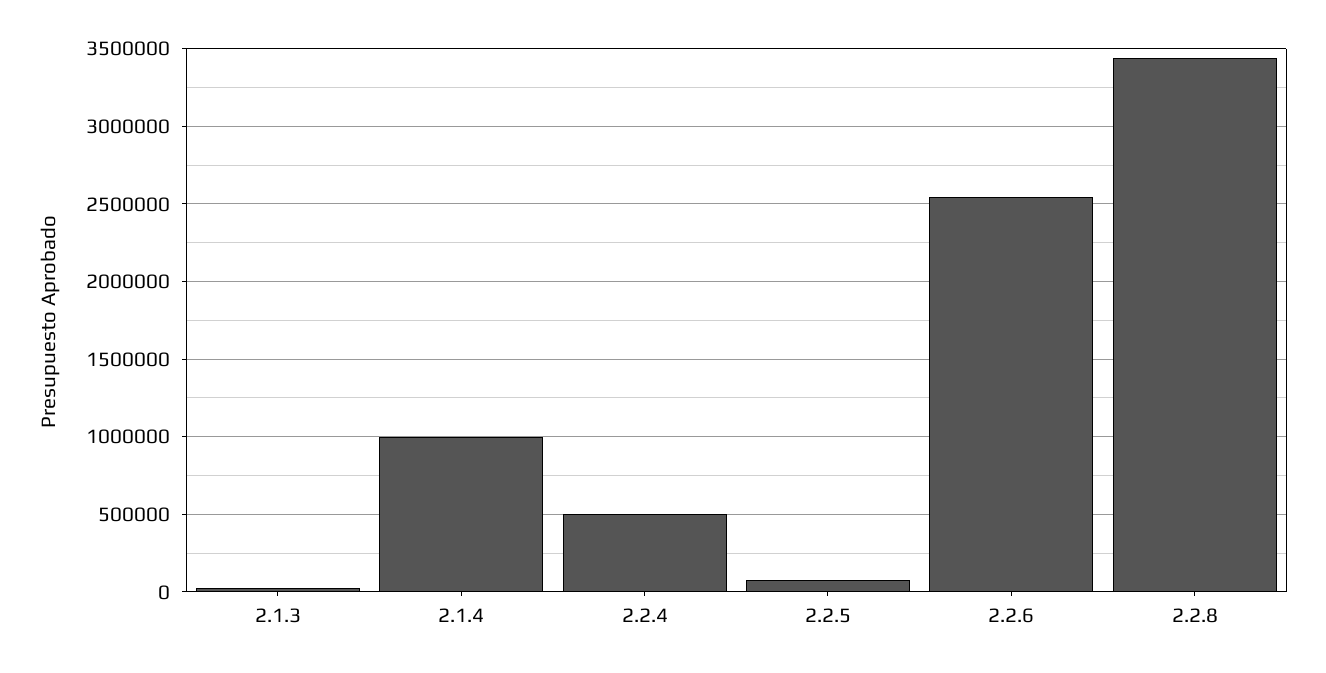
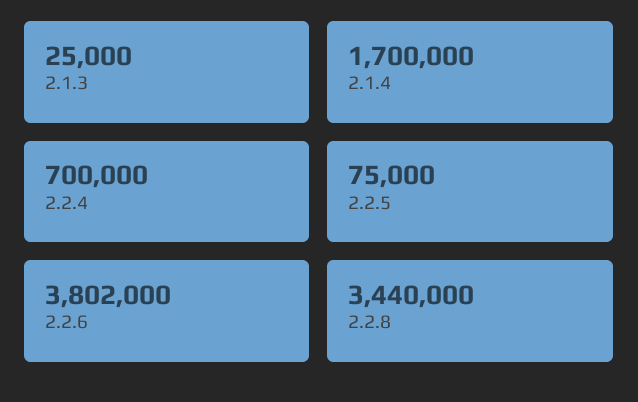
  {
    "2.1.3": 25000,
-   "2.1.4": 1000000,
+   "2.1.4": 1700000,
-   "2.2.4": 500000,
+   "2.2.4": 700000,
    "2.2.5": 75000,
-   "2.2.6": 2550000,
+   "2.2.6": 3802000,
    "2.2.8": 3440000
  }

